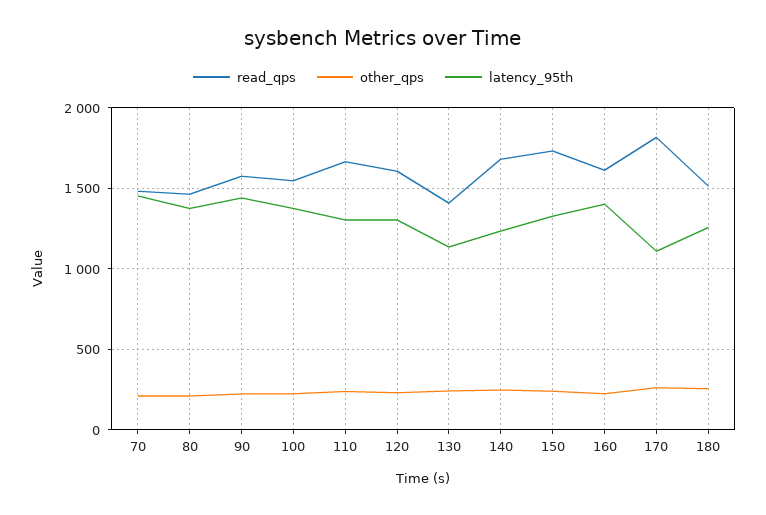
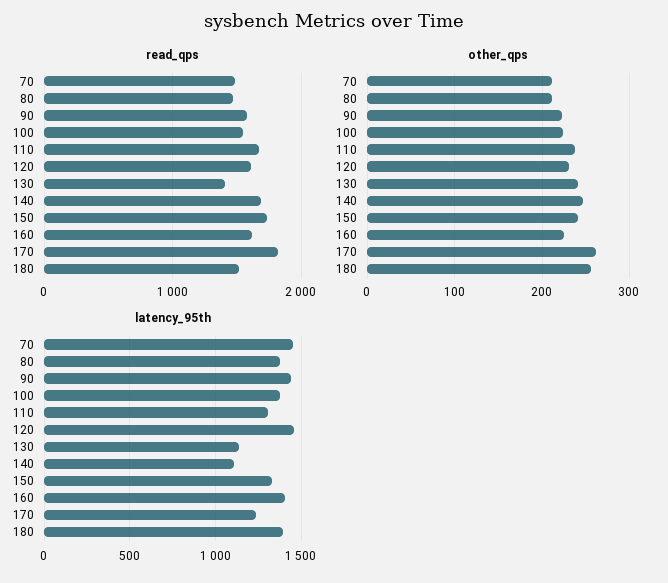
  {
    "read_qps": {
      "70": 1500,
      "80": 1450,
      "90": 1600,
      "100": 1550,
      "110": 1650,
      "120": 1600,
      "130": 1400,
      "140": 1700,
      "150": 1750,
      "160": 1600,
      "170": 1800,
      "180": 1500
    },
    "other_qps": {
      "70": 210,
      "80": 210,
      "90": 220,
      "100": 220,
      "110": 240,
      "120": 230,
      "130": 240,
      "140": 250,
      "150": 240,
      "160": 230,
      "170": 260,
      "180": 260
    },
    "latency_95th": {
      "70": 1450,
      "80": 1400,
      "90": 1450,
      "100": 1400,
      "110": 1300,
-     "120": 1300,
+     "120": 1450,
      "130": 1150,
-     "140": 1250,
+     "140": 1100,
      "150": 1350,
      "160": 1400,
-     "170": 1100,
+     "170": 1250,
-     "180": 1250
+     "180": 1400
    }
  }

